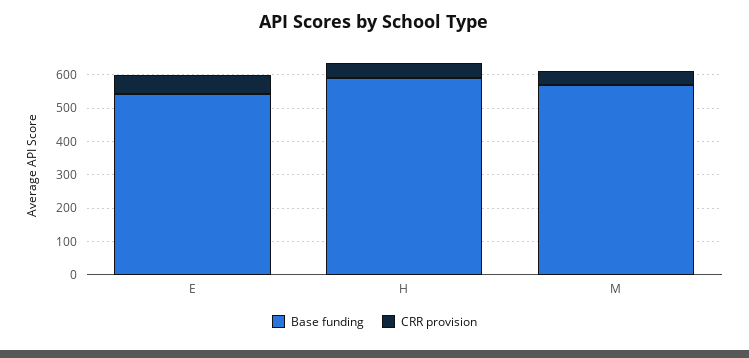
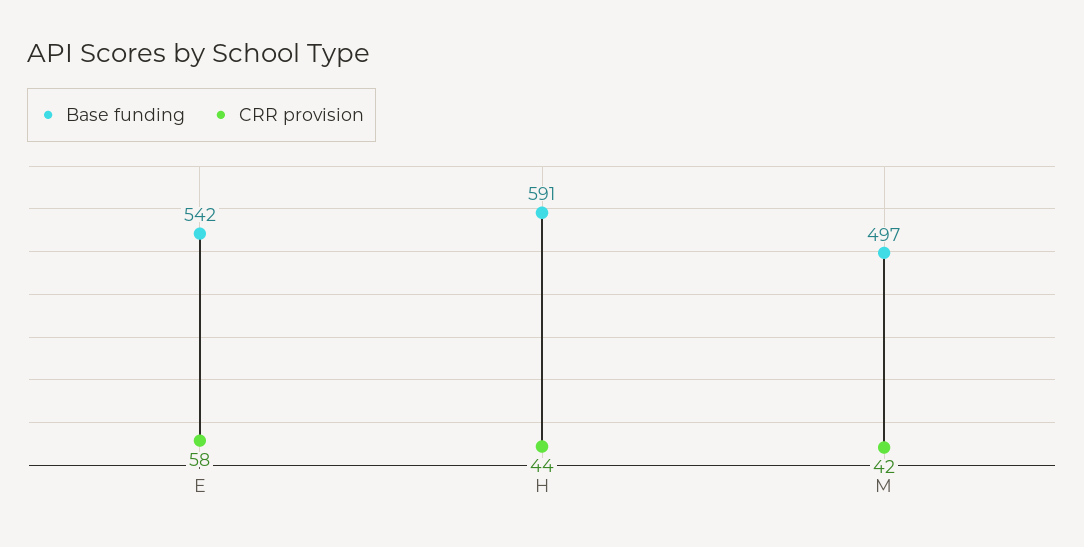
  {
    "Base funding": {
      "E": 542,
      "H": 591,
-     "M": 575
+     "M": 497
    },
    "CRR provision": {
      "E": 58,
      "H": 44,
      "M": 42
    }
  }

